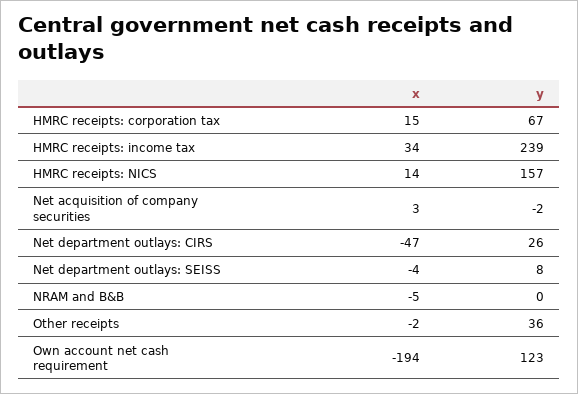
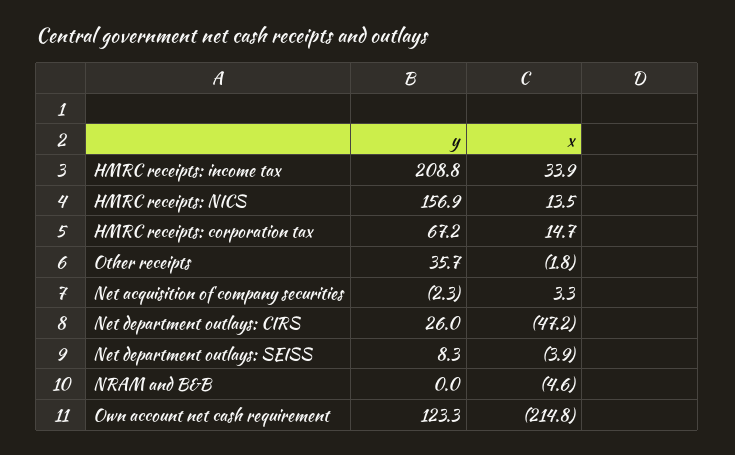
  {
    "x": {
      "HMRC receipts: corporation tax": 14.7,
      "HMRC receipts: income tax": 33.9,
      "HMRC receipts: NICS": 13.5,
      "Net acquisition of company securities": 3.3,
      "Net department outlays: CIRS": -47.2,
      "Net department outlays: SEISS": -3.9,
      "NRAM and B&B": -4.6,
      "Other receipts": -1.8,
-     "Own account net cash requirement": -194
+     "Own account net cash requirement": -214.8
    },
    "y": {
      "HMRC receipts: corporation tax": 67.2,
-     "HMRC receipts: income tax": 239,
+     "HMRC receipts: income tax": 208.8,
      "HMRC receipts: NICS": 156.9,
      "Net acquisition of company securities": -2.3,
      "Net department outlays: CIRS": 26,
      "Net department outlays: SEISS": 8.3,
      "NRAM and B&B": 0,
      "Other receipts": 35.7,
      "Own account net cash requirement": 123.3
    }
  }

